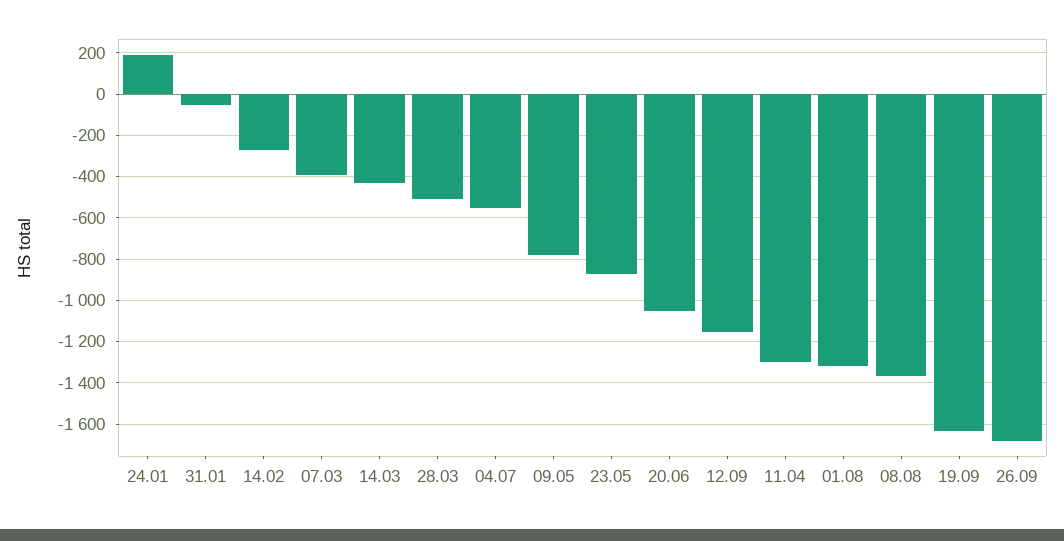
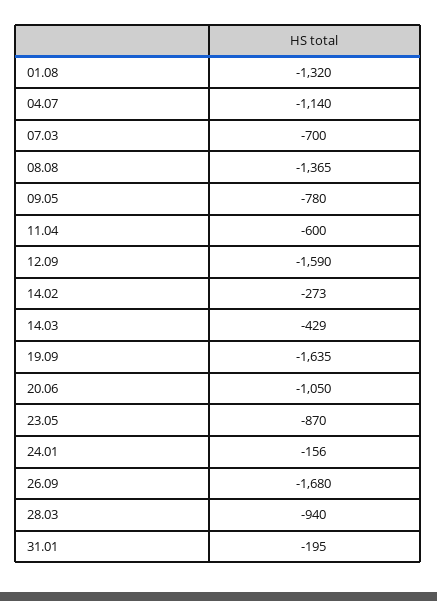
  {
-   "24.01": 200,
+   "24.01": -156,
-   "31.01": -50,
+   "31.01": -195,
    "14.02": -273,
-   "07.03": -400,
+   "07.03": -700,
    "14.03": -429,
-   "28.03": -500,
+   "28.03": -940,
-   "04.07": -550,
+   "04.07": -1140,
    "09.05": -780,
    "23.05": -870,
    "20.06": -1050,
-   "12.09": -1150,
+   "12.09": -1590,
-   "11.04": -1300,
+   "11.04": -600,
    "01.08": -1320,
    "08.08": -1365,
    "19.09": -1635,
    "26.09": -1680
  }

